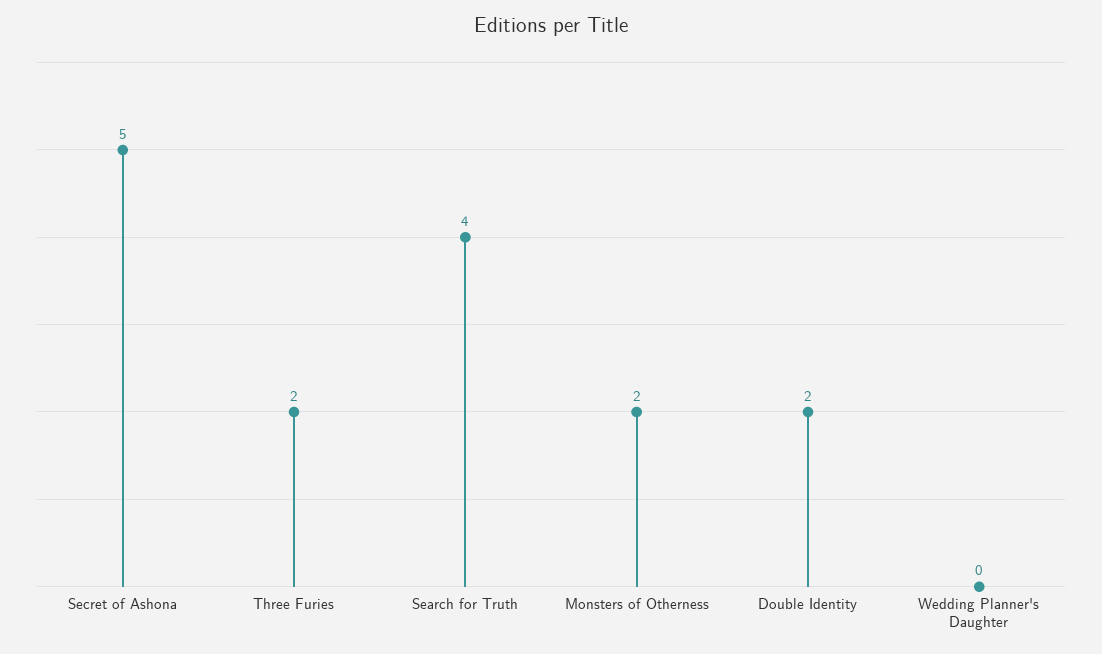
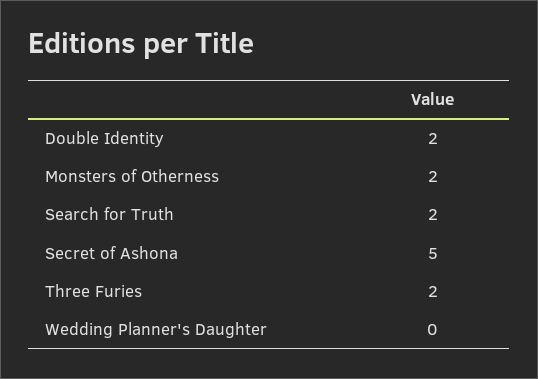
  {
    "Secret of Ashona": 5,
    "Three Furies": 2,
-   "Search for Truth": 4,
+   "Search for Truth": 2,
    "Monsters of Otherness": 2,
    "Double Identity": 2,
    "Wedding Planner's Daughter": 0
  }

